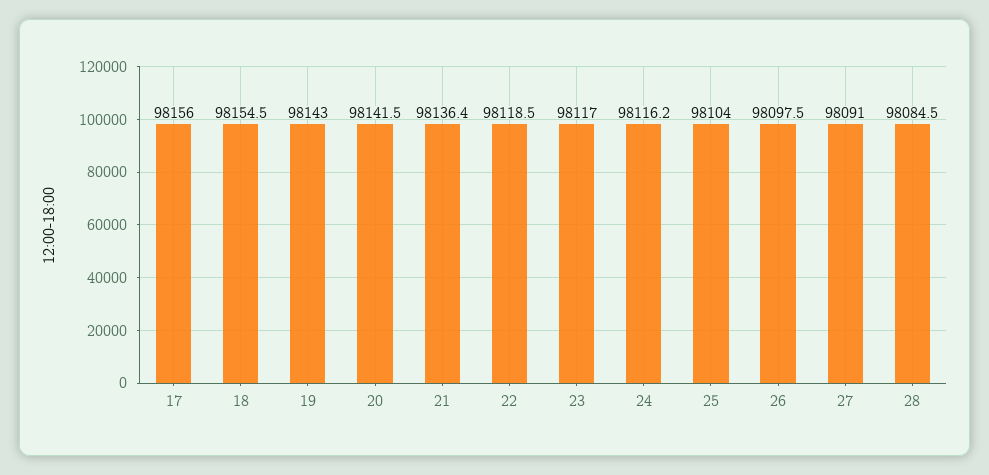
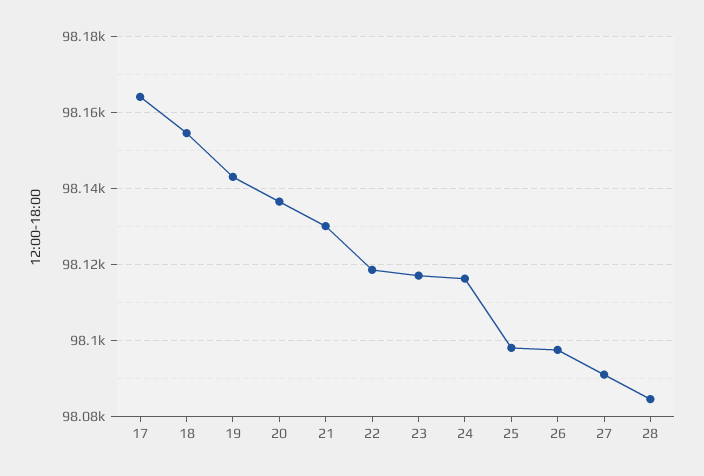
  {
-   "17": 98156,
+   "17": 98164,
    "18": 98154.5,
    "19": 98143,
-   "20": 98141.5,
+   "20": 98136,
-   "21": 98136.4,
+   "21": 98130,
    "22": 98118.5,
    "23": 98117,
    "24": 98116.2,
-   "25": 98104,
+   "25": 98098,
    "26": 98097.5,
    "27": 98091,
    "28": 98084.5
  }

